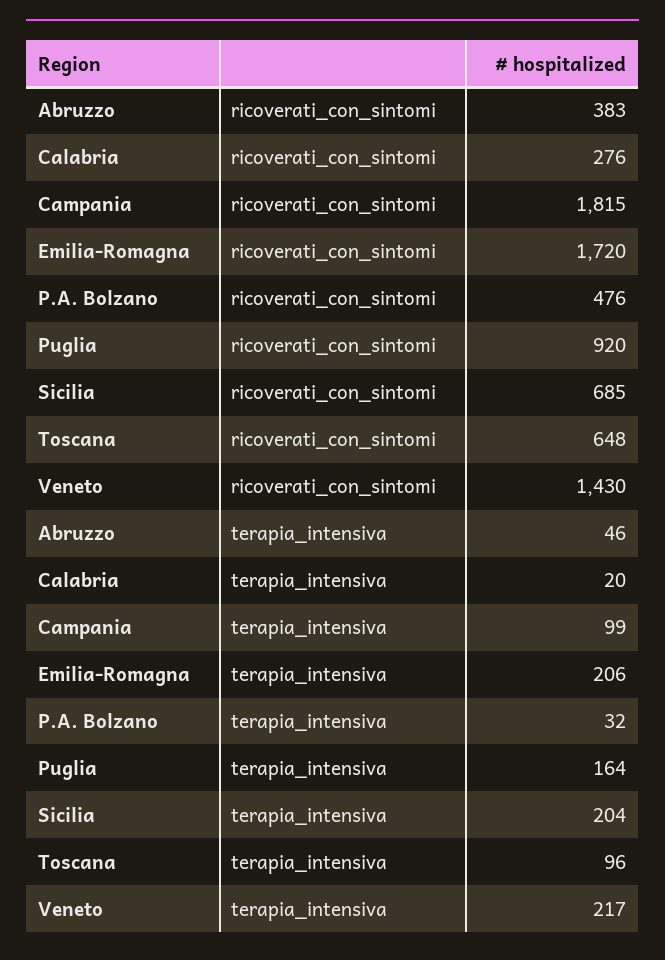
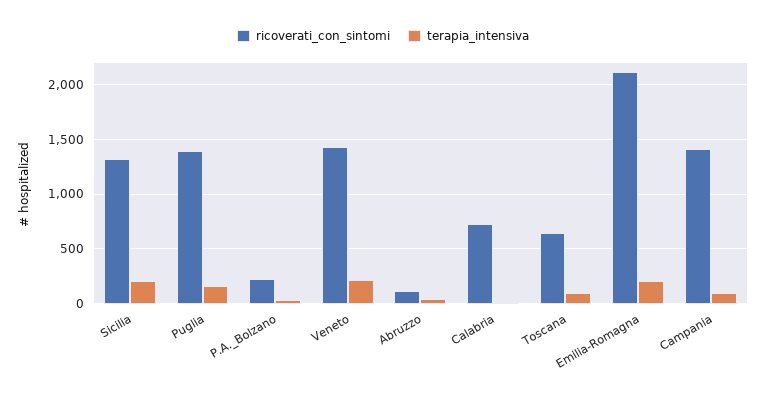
  {
    "ricoverati_con_sintomi": {
-     "Abruzzo": 383,
+     "Abruzzo": 100,
-     "Calabria": 276,
+     "Calabria": 700,
-     "Campania": 1815,
+     "Campania": 1400,
-     "Emilia-Romagna": 1720,
+     "Emilia-Romagna": 2100,
-     "P.A. Bolzano": 476,
+     "P.A. Bolzano": 200,
-     "Puglia": 920,
+     "Puglia": 1400,
-     "Sicilia": 685,
+     "Sicilia": 1300,
      "Toscana": 648,
      "Veneto": 1430
    },
    "terapia_intensiva": {
      "Abruzzo": 46,
      "Calabria": 20,
      "Campania": 99,
      "Emilia-Romagna": 206,
      "P.A. Bolzano": 32,
      "Puglia": 164,
      "Sicilia": 204,
      "Toscana": 96,
      "Veneto": 217
    }
  }

